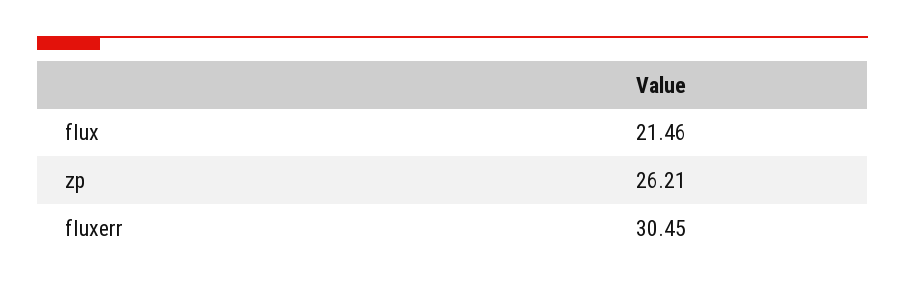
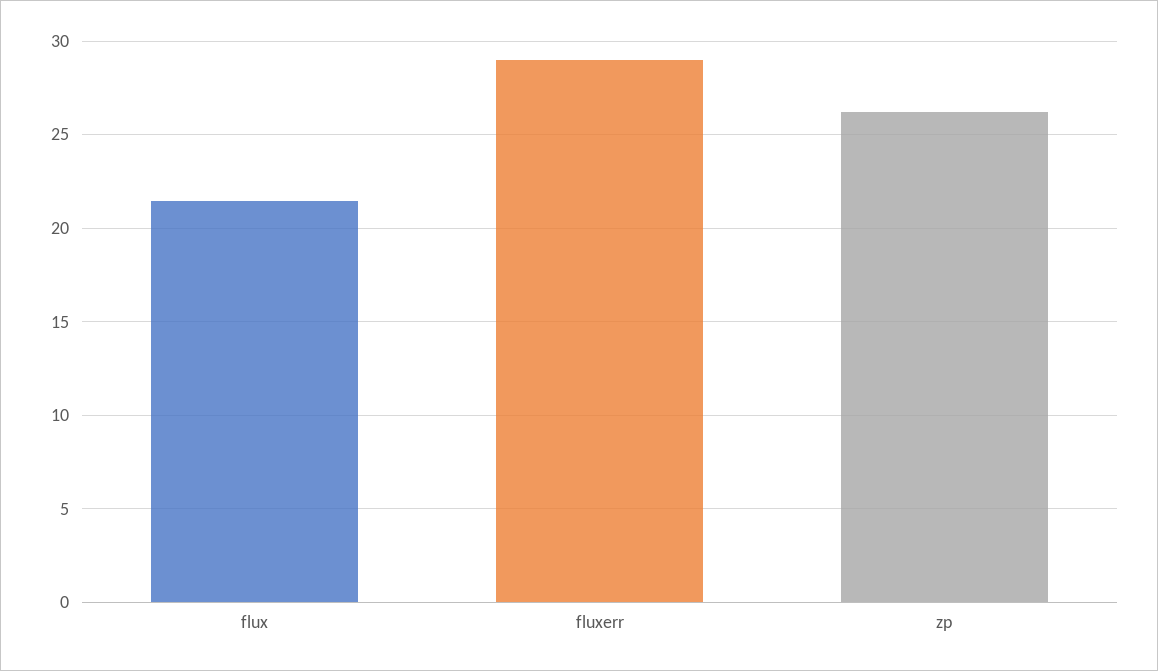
  {
    "flux": 21.46,
    "zp": 26.21,
-   "fluxerr": 30.45
+   "fluxerr": 29
  }

